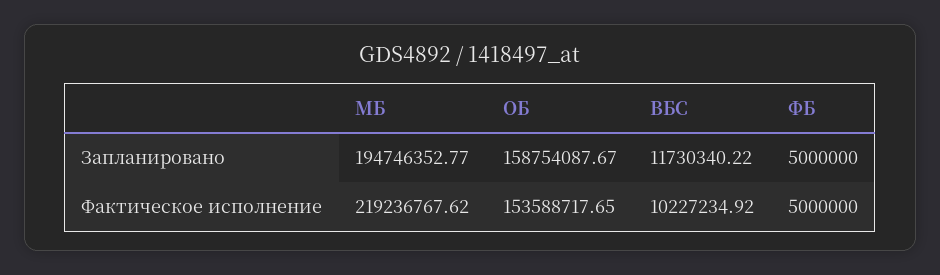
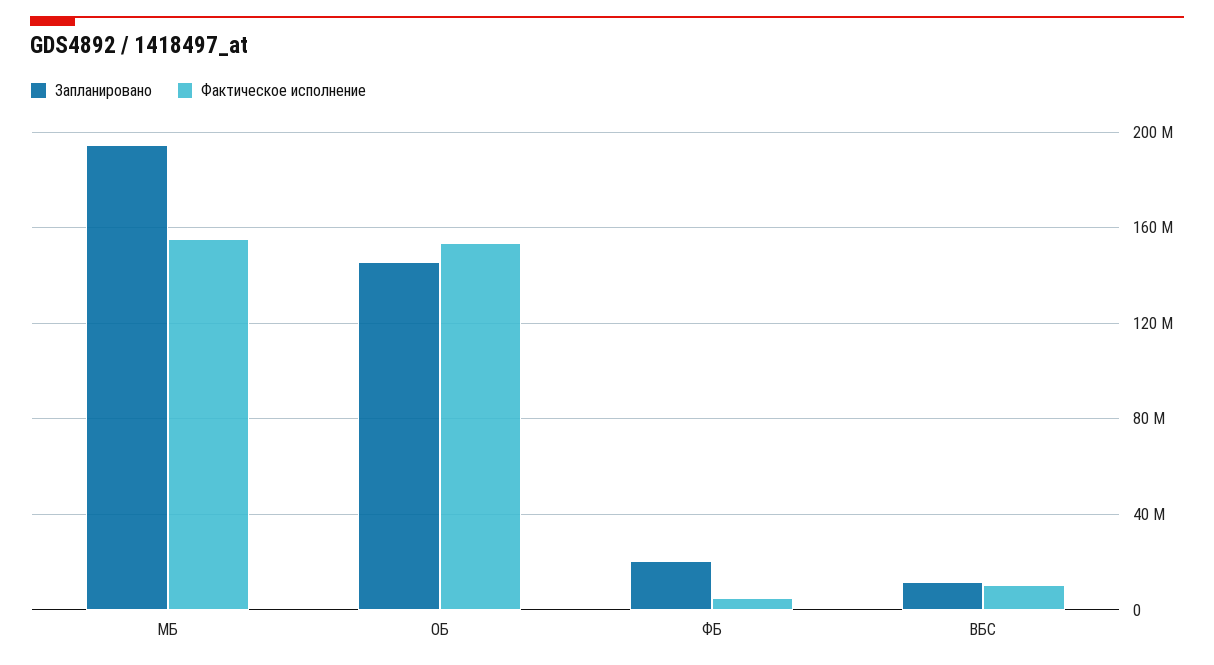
  {
    "Запланировано": {
      "МБ": 194746352.77,
-     "ОБ": 158754087.67,
+     "ОБ": 145000000,
      "ВБС": 11730340.22,
-     "ФБ": 5000000
+     "ФБ": 20000000
    },
    "Фактическое исполнение": {
-     "МБ": 219236767.62,
+     "МБ": 155000000,
      "ОБ": 153588717.65,
      "ВБС": 10227234.92,
      "ФБ": 5000000
    }
  }

